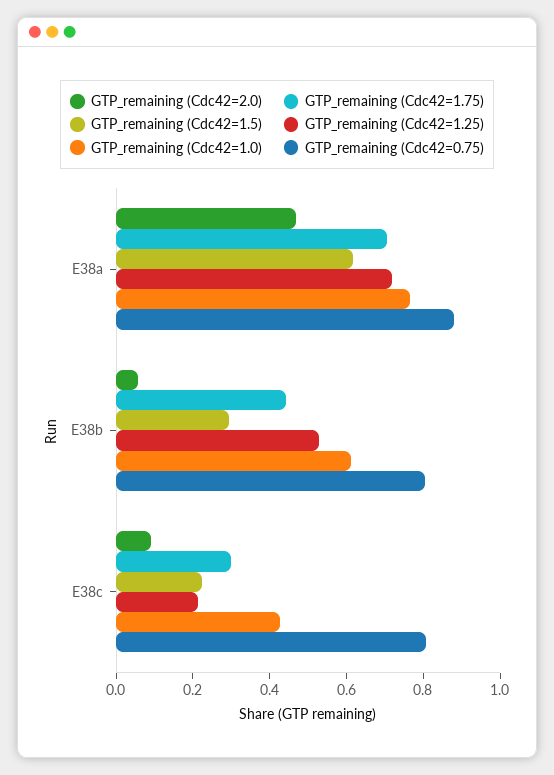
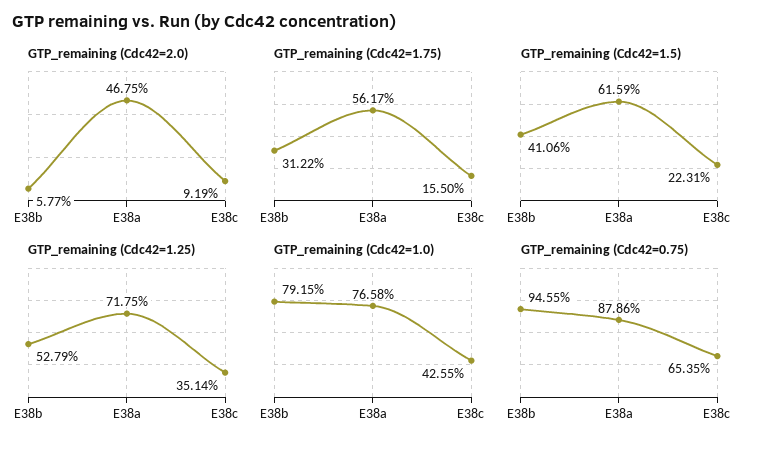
  {
    "GTP_remaining (Cdc42=2.0)": {
      "E38a": 0.4675,
      "E38b": 0.0577,
      "E38c": 0.0919
    },
    "GTP_remaining (Cdc42=1.75)": {
-     "E38a": 0.7,
+     "E38a": 0.5617,
-     "E38b": 0.45,
+     "E38b": 0.3122,
-     "E38c": 0.3
+     "E38c": 0.155
    },
    "GTP_remaining (Cdc42=1.5)": {
      "E38a": 0.6159,
-     "E38b": 0.3,
+     "E38b": 0.4106,
      "E38c": 0.2231
    },
    "GTP_remaining (Cdc42=1.25)": {
      "E38a": 0.7175,
      "E38b": 0.5279,
-     "E38c": 0.2
+     "E38c": 0.3514
    },
    "GTP_remaining (Cdc42=1.0)": {
      "E38a": 0.7658,
-     "E38b": 0.6,
+     "E38b": 0.7915,
      "E38c": 0.4255
    },
    "GTP_remaining (Cdc42=0.75)": {
      "E38a": 0.8786,
-     "E38b": 0.8,
+     "E38b": 0.9455,
-     "E38c": 0.8
+     "E38c": 0.6535
    }
  }

